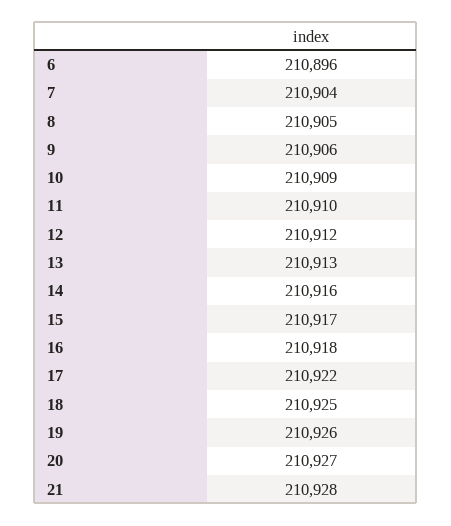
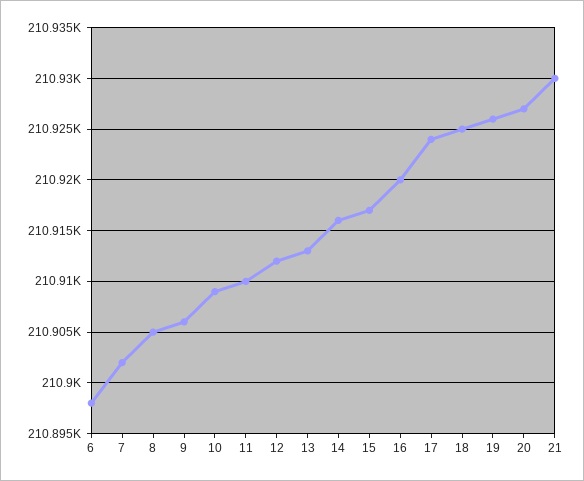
  {
-   "6": 210896,
+   "6": 210898,
-   "7": 210904,
+   "7": 210902,
    "8": 210905,
    "9": 210906,
    "10": 210909,
    "11": 210910,
    "12": 210912,
    "13": 210913,
    "14": 210916,
    "15": 210917,
-   "16": 210918,
+   "16": 210920,
-   "17": 210922,
+   "17": 210924,
    "18": 210925,
    "19": 210926,
    "20": 210927,
-   "21": 210928
+   "21": 210930
  }

